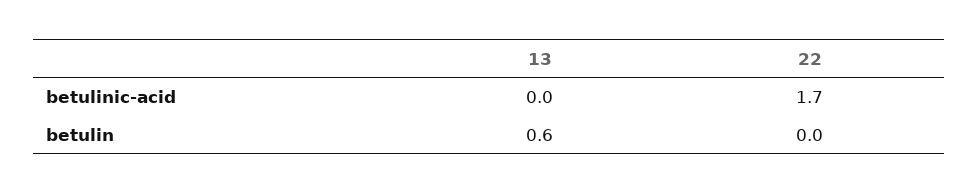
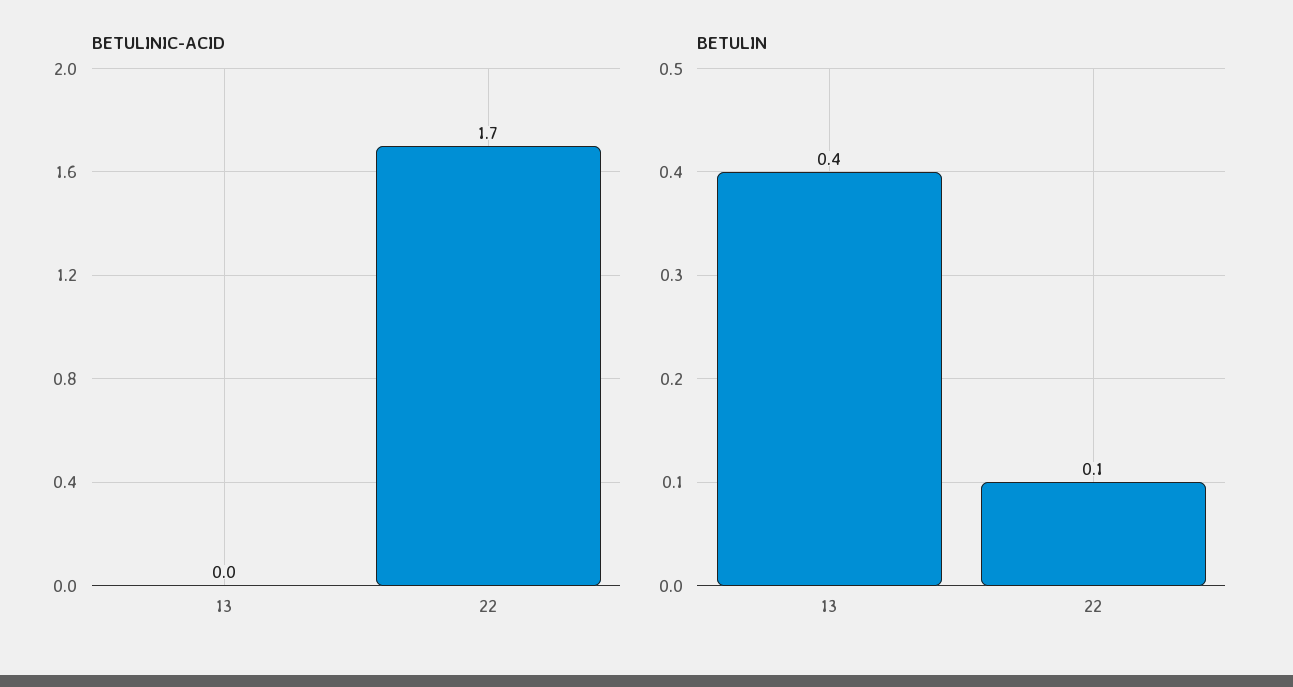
  {
    "betulinic-acid": {
      "13": 0,
      "22": 1.7
    },
    "betulin": {
-     "13": 0.6,
+     "13": 0.4,
-     "22": 0
+     "22": 0.1
    }
  }

